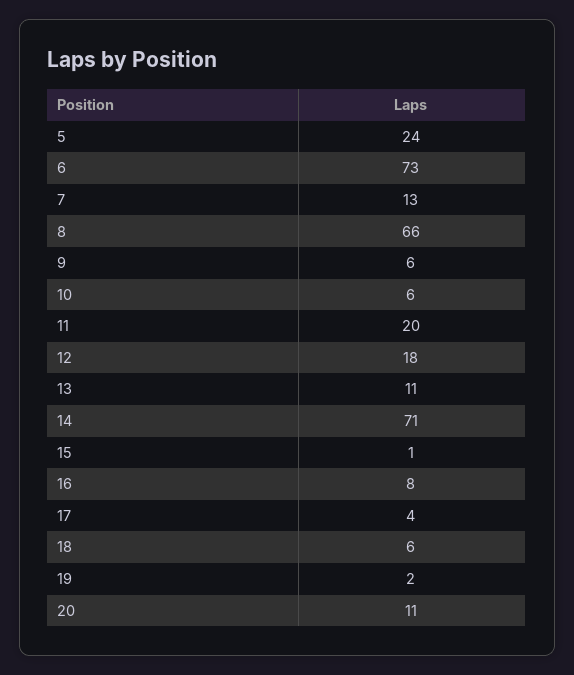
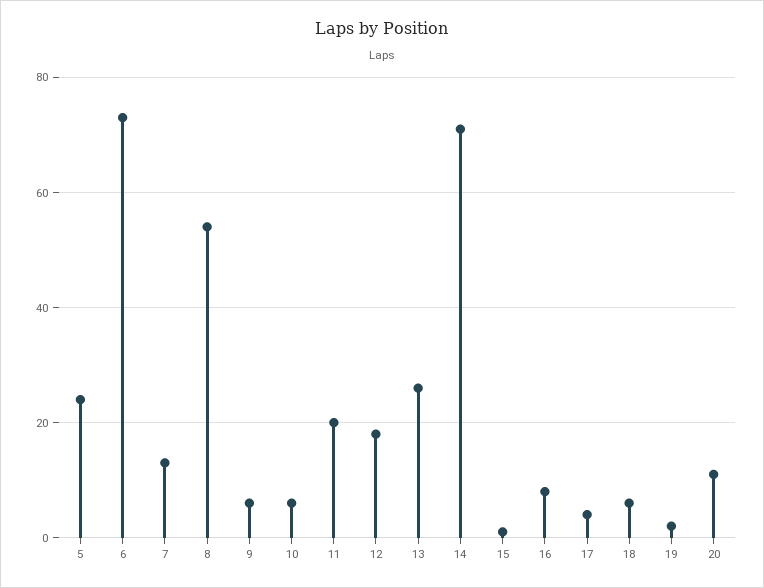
  {
    "5": 24,
    "6": 73,
    "7": 13,
-   "8": 66,
+   "8": 55,
    "9": 6,
    "10": 6,
    "11": 20,
    "12": 18,
-   "13": 11,
+   "13": 25,
    "14": 71,
    "15": 1,
    "16": 8,
    "17": 4,
    "18": 6,
    "19": 2,
    "20": 11
  }

